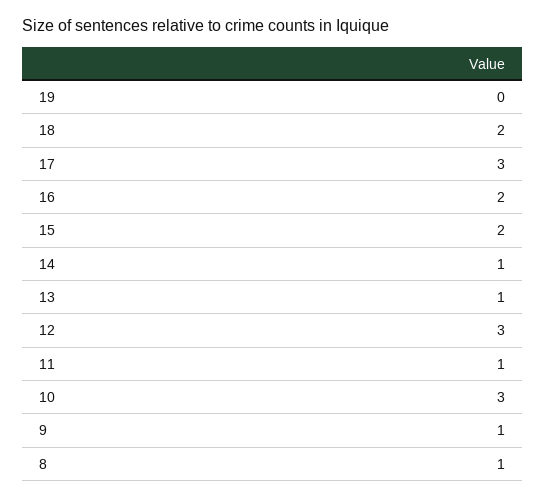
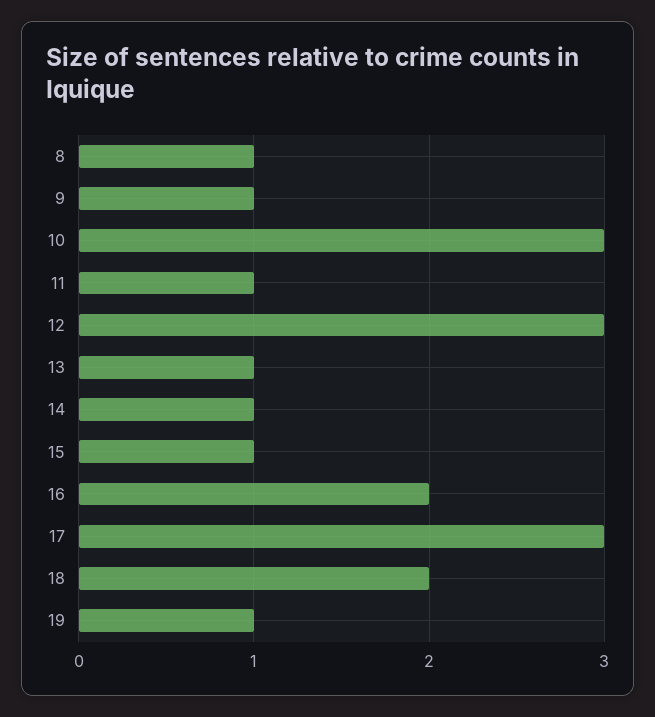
  {
-   "19": 0,
+   "19": 1,
    "18": 2,
    "17": 3,
    "16": 2,
-   "15": 2,
+   "15": 1,
    "14": 1,
    "13": 1,
    "12": 3,
    "11": 1,
    "10": 3,
    "9": 1,
    "8": 1
  }

